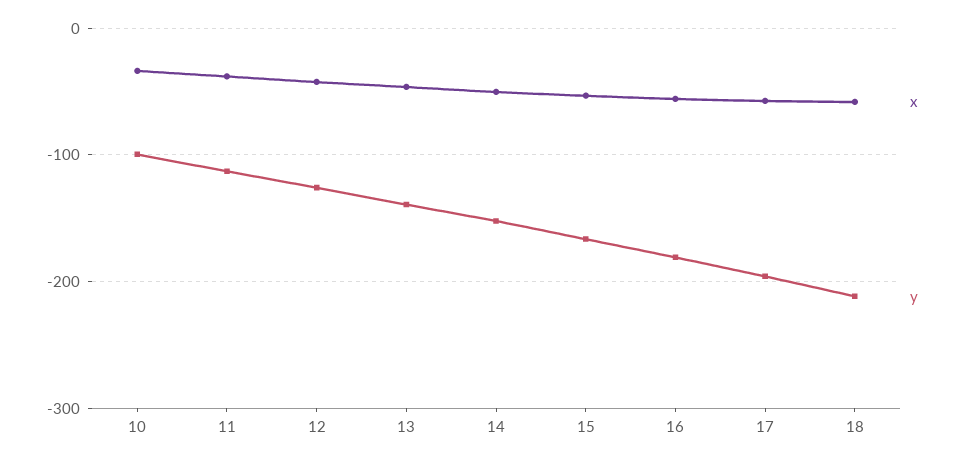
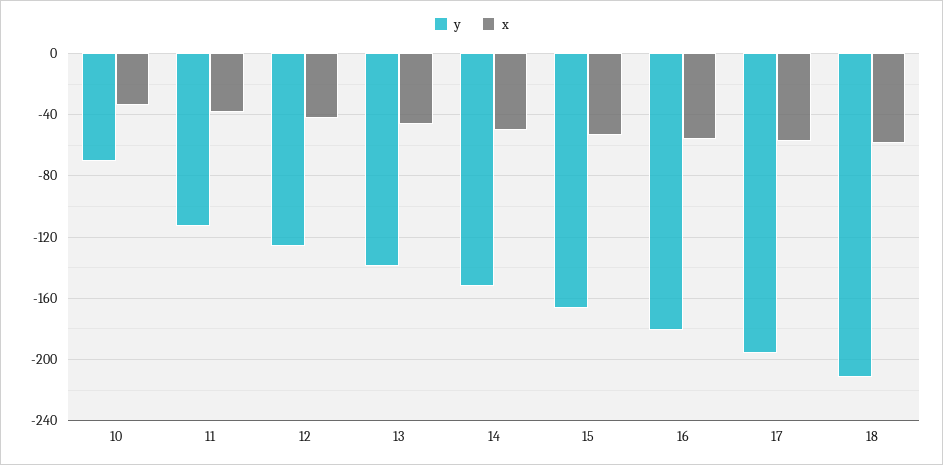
  {
    "x": {
      "10": -35,
      "11": -40,
      "12": -40,
      "13": -45,
      "14": -50,
      "15": -55,
      "16": -55,
      "17": -55,
      "18": -60
    },
    "y": {
-     "10": -100,
+     "10": -70,
      "11": -115,
      "12": -125,
      "13": -140,
      "14": -150,
      "15": -165,
      "16": -180,
      "17": -195,
      "18": -210
    }
  }

